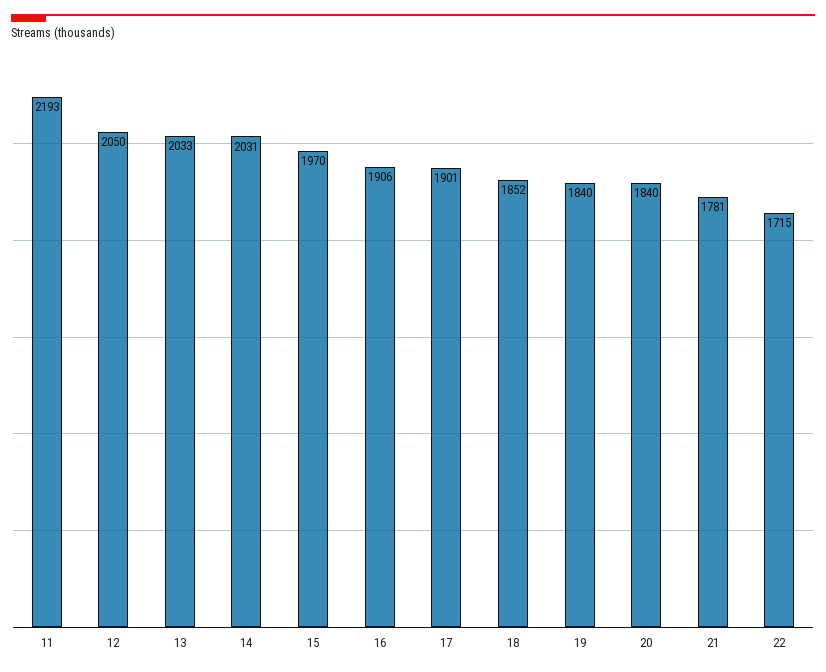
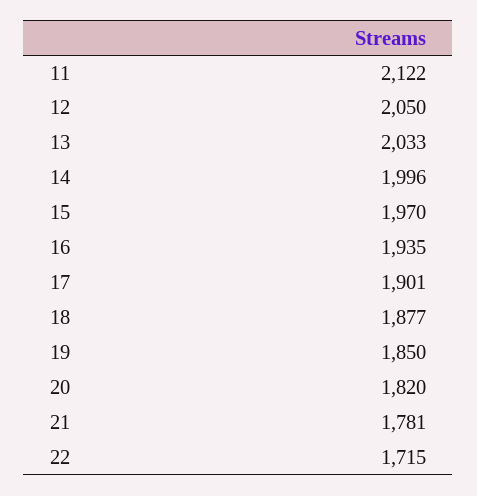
  {
-   "11": 2193,
+   "11": 2122,
    "12": 2050,
    "13": 2033,
-   "14": 2031,
+   "14": 1996,
    "15": 1970,
-   "16": 1906,
+   "16": 1935,
    "17": 1901,
-   "18": 1852,
+   "18": 1877,
-   "19": 1840,
+   "19": 1850,
-   "20": 1840,
+   "20": 1820,
    "21": 1781,
    "22": 1715
  }

